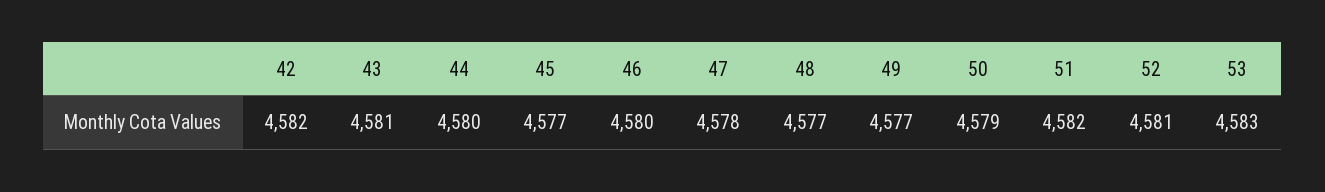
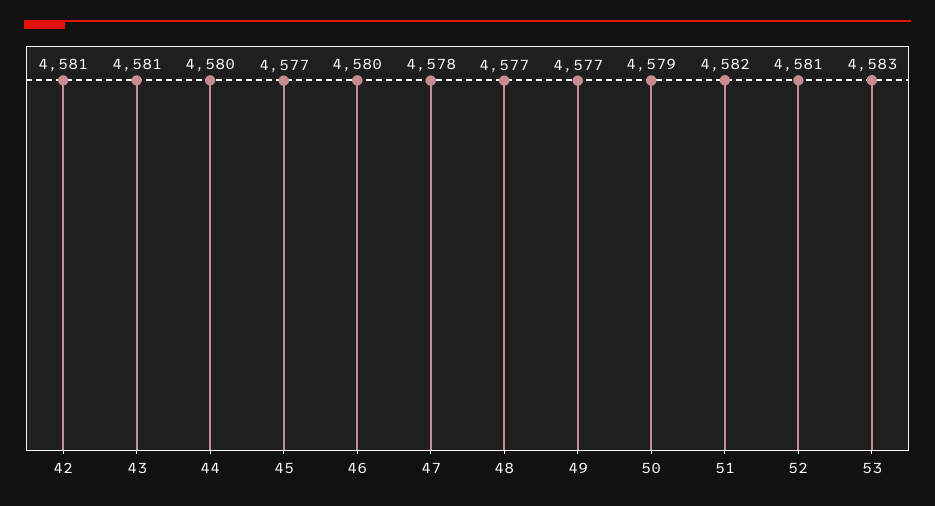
  {
-   "42": 4582,
+   "42": 4581,
    "43": 4581,
    "44": 4580,
    "45": 4577,
    "46": 4580,
    "47": 4578,
    "48": 4577,
    "49": 4577,
    "50": 4579,
    "51": 4582,
    "52": 4581,
    "53": 4583
  }

